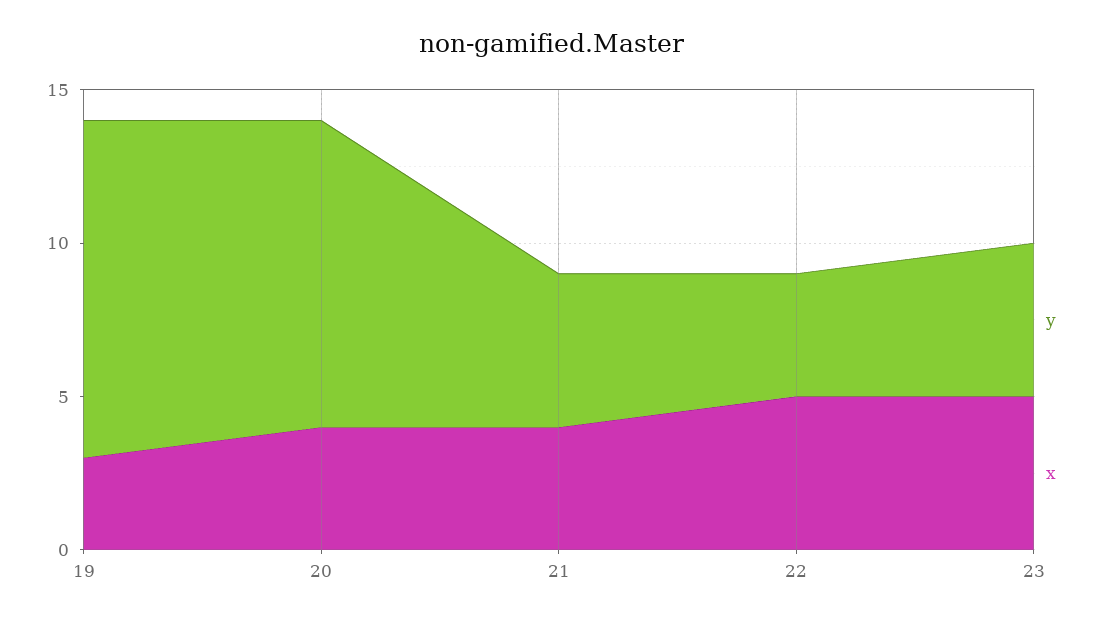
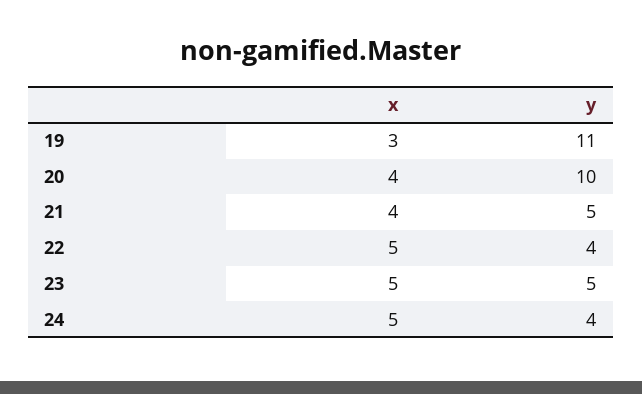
  {
    "y": {
      "19": 11,
      "20": 10,
      "21": 5,
      "22": 4,
-     "23": 5
+     "23": 5,
+     "24": 4
    },
    "x": {
      "19": 3,
      "20": 4,
      "21": 4,
      "22": 5,
-     "23": 5
+     "23": 5,
+     "24": 5
    }
  }

